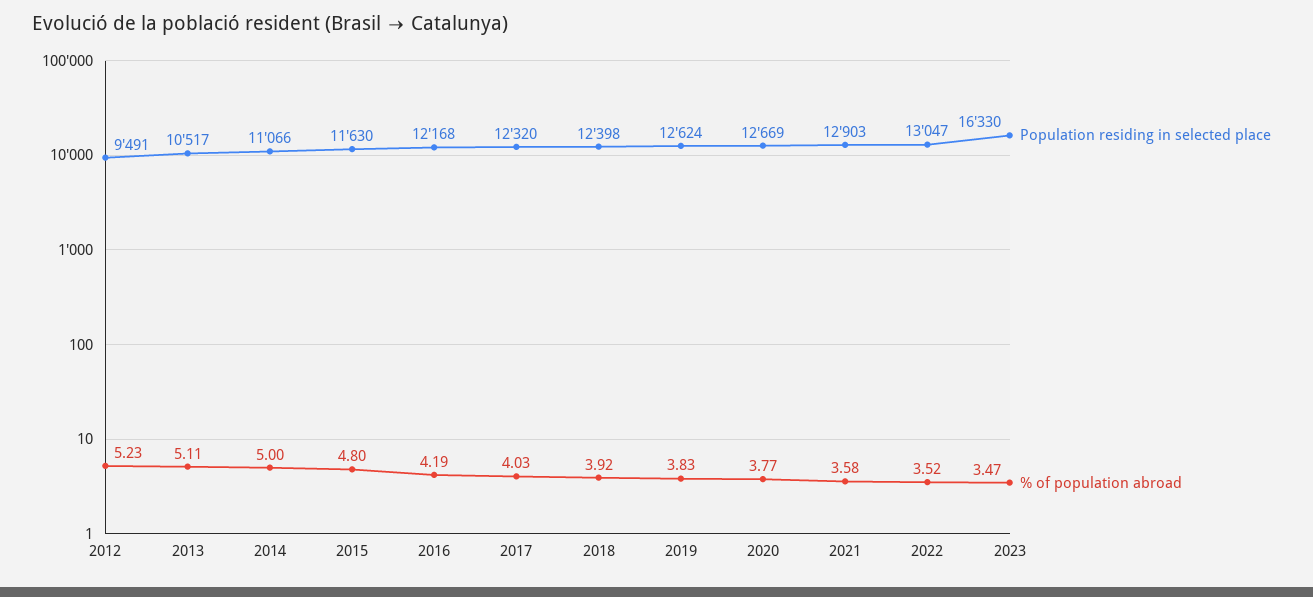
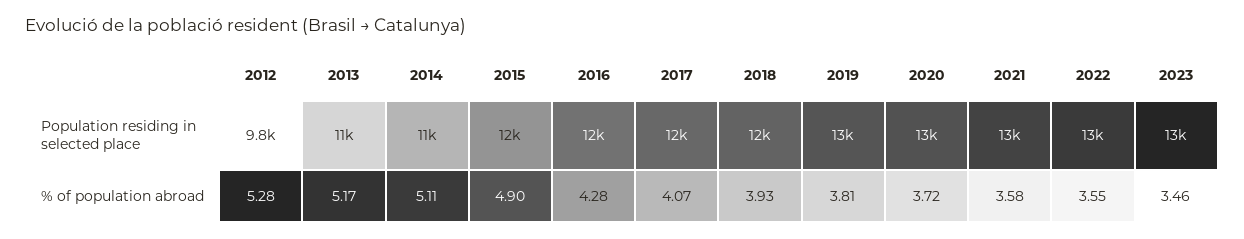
  {
    "Population residing in selected place": {
-     "2012": 9491,
+     "2012": 9800,
      "2013": 10517,
      "2014": 11066,
      "2015": 11630,
      "2016": 12168,
      "2017": 12320,
      "2018": 12398,
      "2019": 12624,
      "2020": 12669,
      "2021": 12903,
      "2022": 13047,
-     "2023": 16330
+     "2023": 13000
    },
    "% of population abroad": {
-     "2012": 5.23,
+     "2012": 5.28,
-     "2013": 5.11,
+     "2013": 5.17,
-     "2014": 5,
+     "2014": 5.11,
-     "2015": 4.8,
+     "2015": 4.9,
-     "2016": 4.19,
+     "2016": 4.28,
-     "2017": 4.03,
+     "2017": 4.07,
-     "2018": 3.92,
+     "2018": 3.93,
-     "2019": 3.83,
+     "2019": 3.81,
-     "2020": 3.77,
+     "2020": 3.72,
      "2021": 3.58,
-     "2022": 3.52,
+     "2022": 3.55,
-     "2023": 3.47
+     "2023": 3.46
    }
  }

